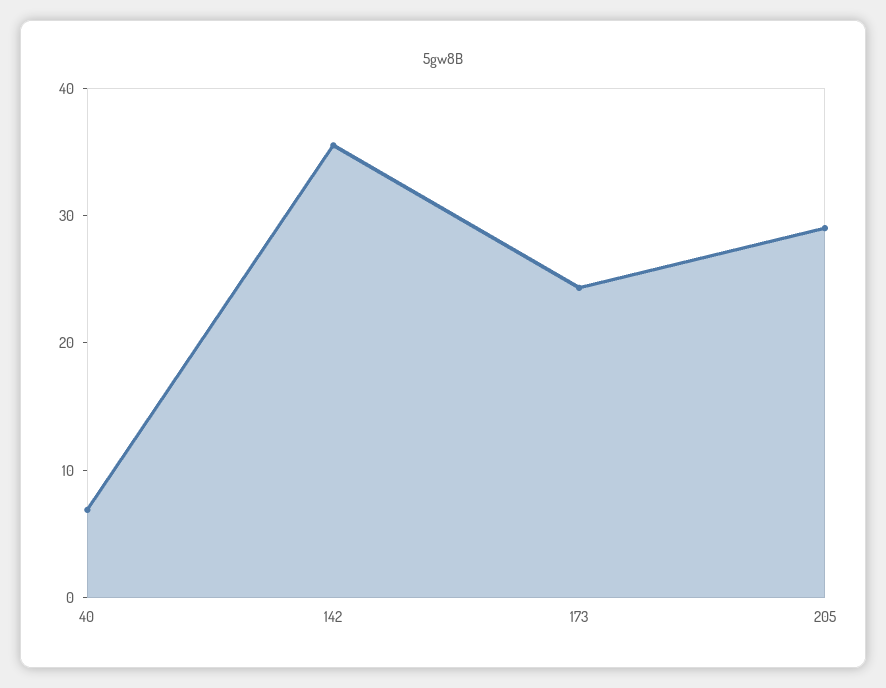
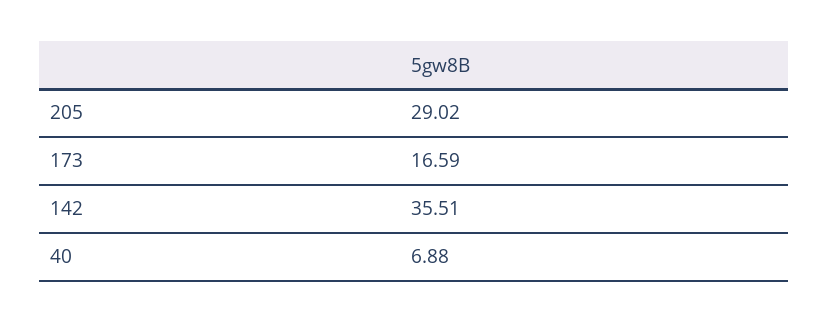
  {
    "40": 6.88,
    "142": 35.51,
-   "173": 24,
+   "173": 16.59,
    "205": 29.02
  }

